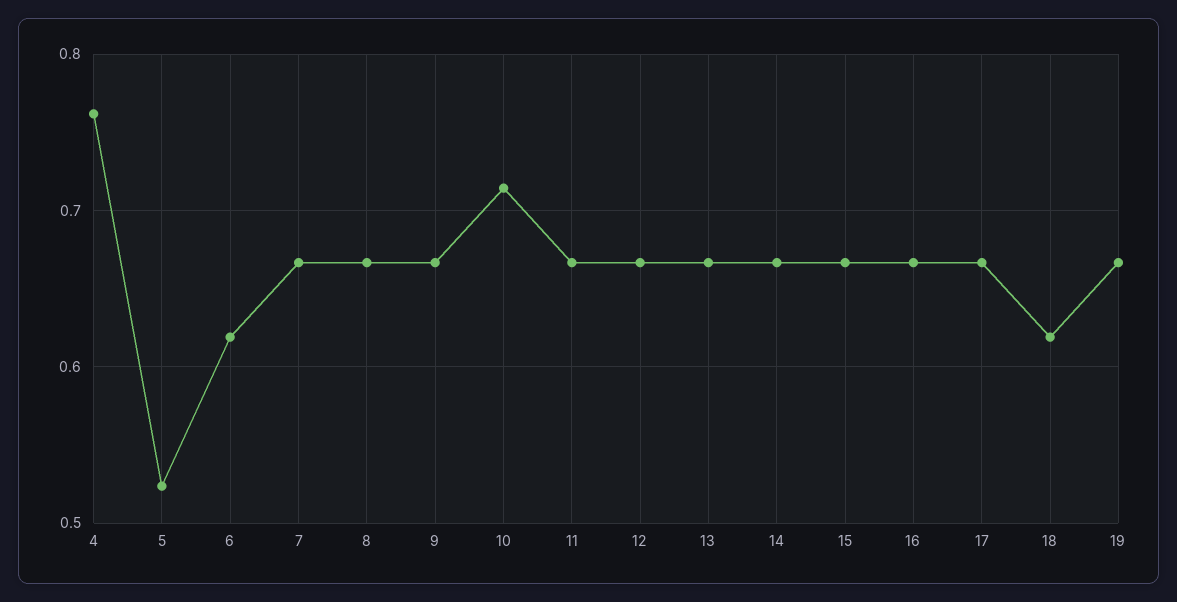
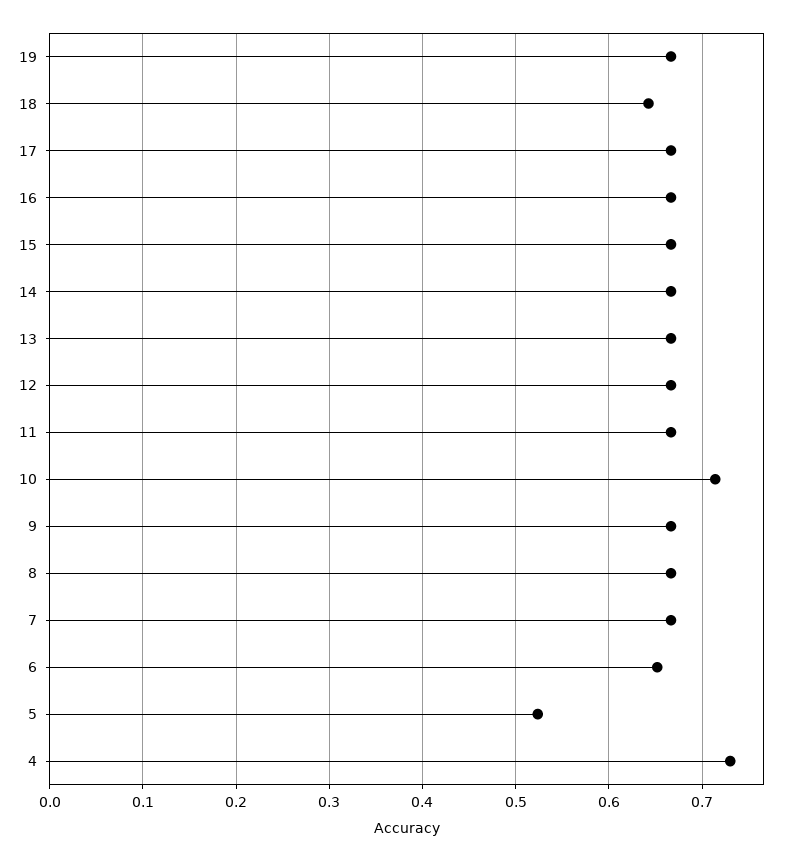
  {
-   "4": 0.76,
+   "4": 0.73,
    "5": 0.52,
-   "6": 0.62,
+   "6": 0.65,
    "7": 0.67,
    "8": 0.67,
    "9": 0.67,
    "10": 0.71,
    "11": 0.67,
    "12": 0.67,
    "13": 0.67,
    "14": 0.67,
    "15": 0.67,
    "16": 0.67,
    "17": 0.67,
-   "18": 0.62,
+   "18": 0.64,
    "19": 0.67
  }

